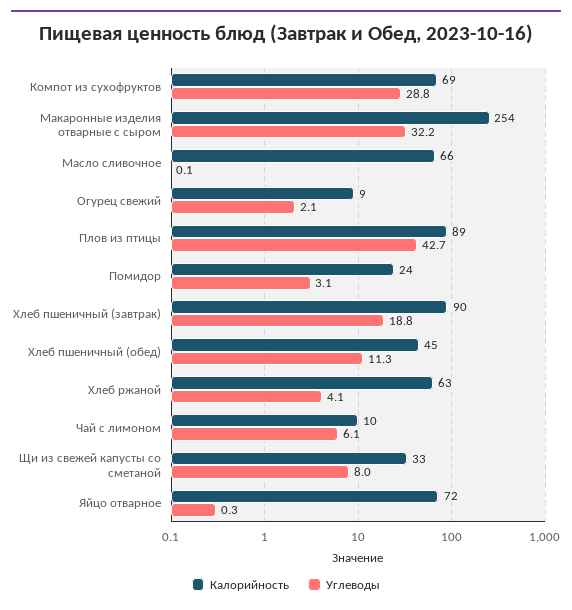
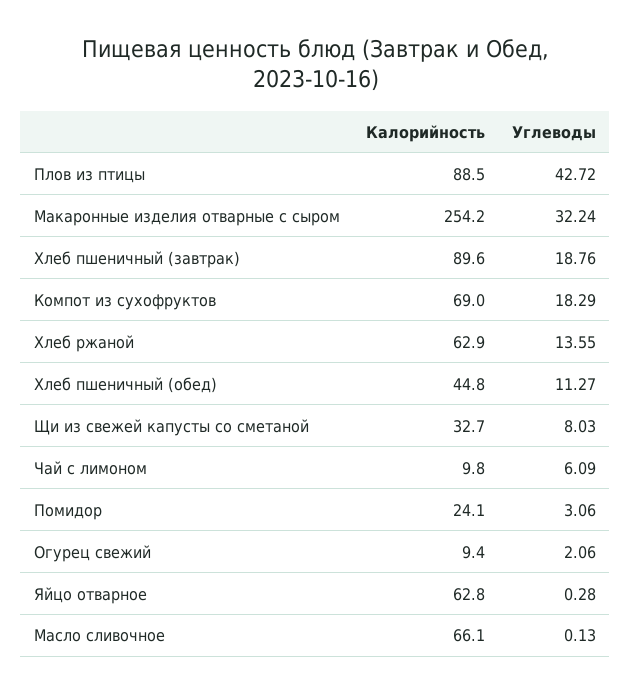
  {
    "Калорийность": {
      "Компот из сухофруктов": 69,
      "Макаронные изделия отварные с сыром": 254.2,
      "Масло сливочное": 66.1,
      "Огурец свежий": 9.4,
      "Плов из птицы": 88.5,
      "Помидор": 24.1,
      "Хлеб пшеничный (завтрак)": 89.6,
      "Хлеб пшеничный (обед)": 44.8,
      "Хлеб ржаной": 62.9,
      "Чай с лимоном": 9.8,
      "Щи из свежей капусты со сметаной": 32.7,
-     "Яйцо отварное": 72
+     "Яйцо отварное": 62.8
    },
    "Углеводы": {
-     "Компот из сухофруктов": 28.8,
+     "Компот из сухофруктов": 18.29,
      "Макаронные изделия отварные с сыром": 32.24,
      "Масло сливочное": 0.13,
      "Огурец свежий": 2.06,
      "Плов из птицы": 42.72,
      "Помидор": 3.06,
      "Хлеб пшеничный (завтрак)": 18.76,
      "Хлеб пшеничный (обед)": 11.27,
-     "Хлеб ржаной": 4.1,
+     "Хлеб ржаной": 13.55,
      "Чай с лимоном": 6.09,
      "Щи из свежей капусты со сметаной": 8.03,
      "Яйцо отварное": 0.28
    }
  }

